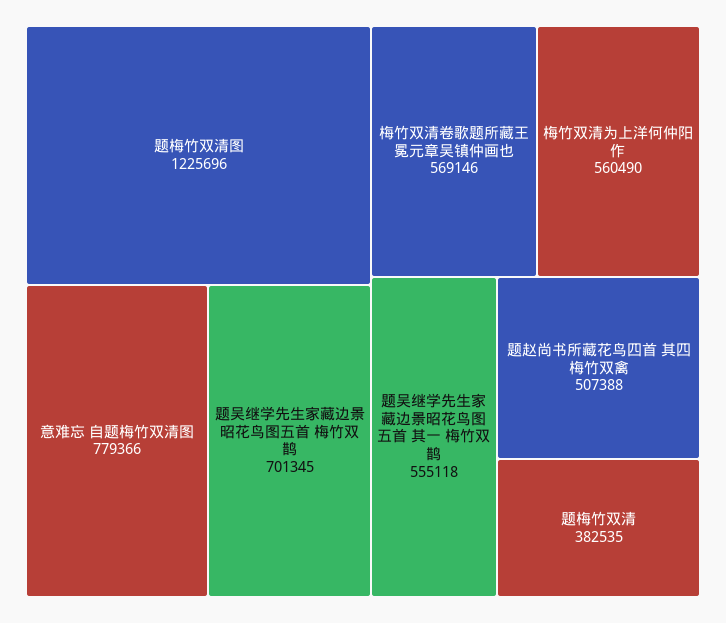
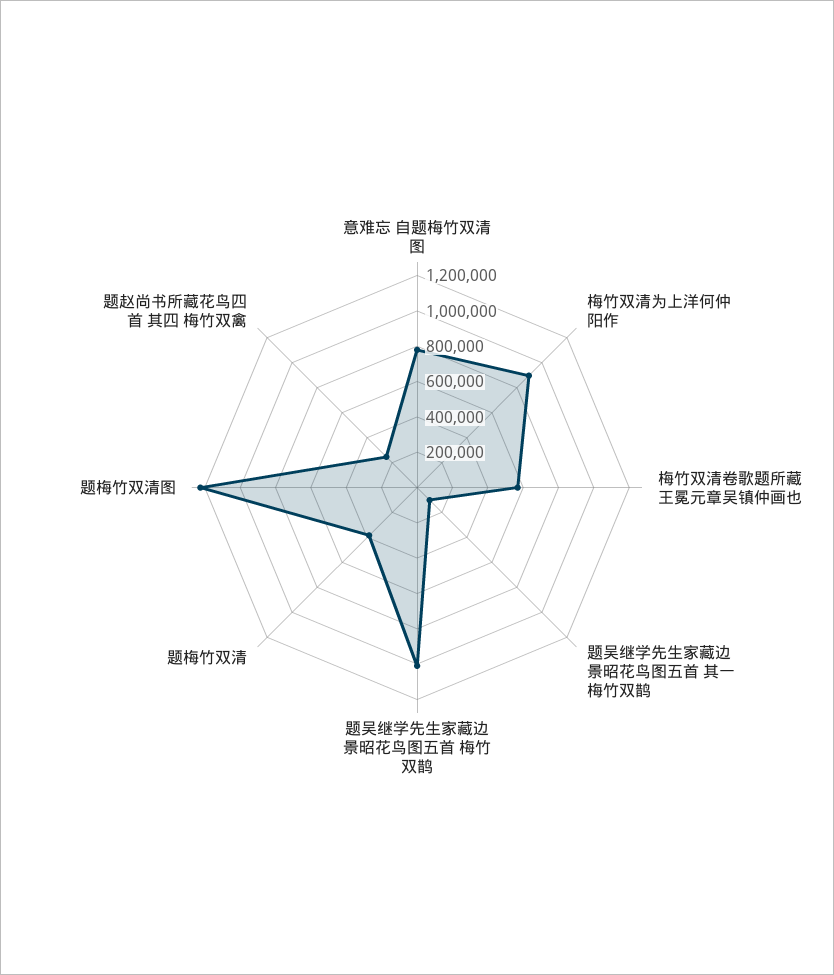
  {
    "题梅竹双清图": 1225696,
    "意难忘 自题梅竹双清图": 779366,
-   "题吴继学先生家藏边景昭花鸟图五首 梅竹双鹊": 701345,
+   "题吴继学先生家藏边景昭花鸟图五首 梅竹双鹊": 1000000,
    "梅竹双清卷歌题所藏王冕元章吴镇仲画也": 569146,
-   "梅竹双清为上洋何仲阳作": 560490,
+   "梅竹双清为上洋何仲阳作": 900000,
-   "题吴继学先生家藏边景昭花鸟图五首 其一 梅竹双鹊": 555118,
+   "题吴继学先生家藏边景昭花鸟图五首 其一 梅竹双鹊": 100000,
-   "题赵尚书所藏花鸟四首 其四 梅竹双禽": 507388,
+   "题赵尚书所藏花鸟四首 其四 梅竹双禽": 250000,
    "题梅竹双清": 382535
  }

